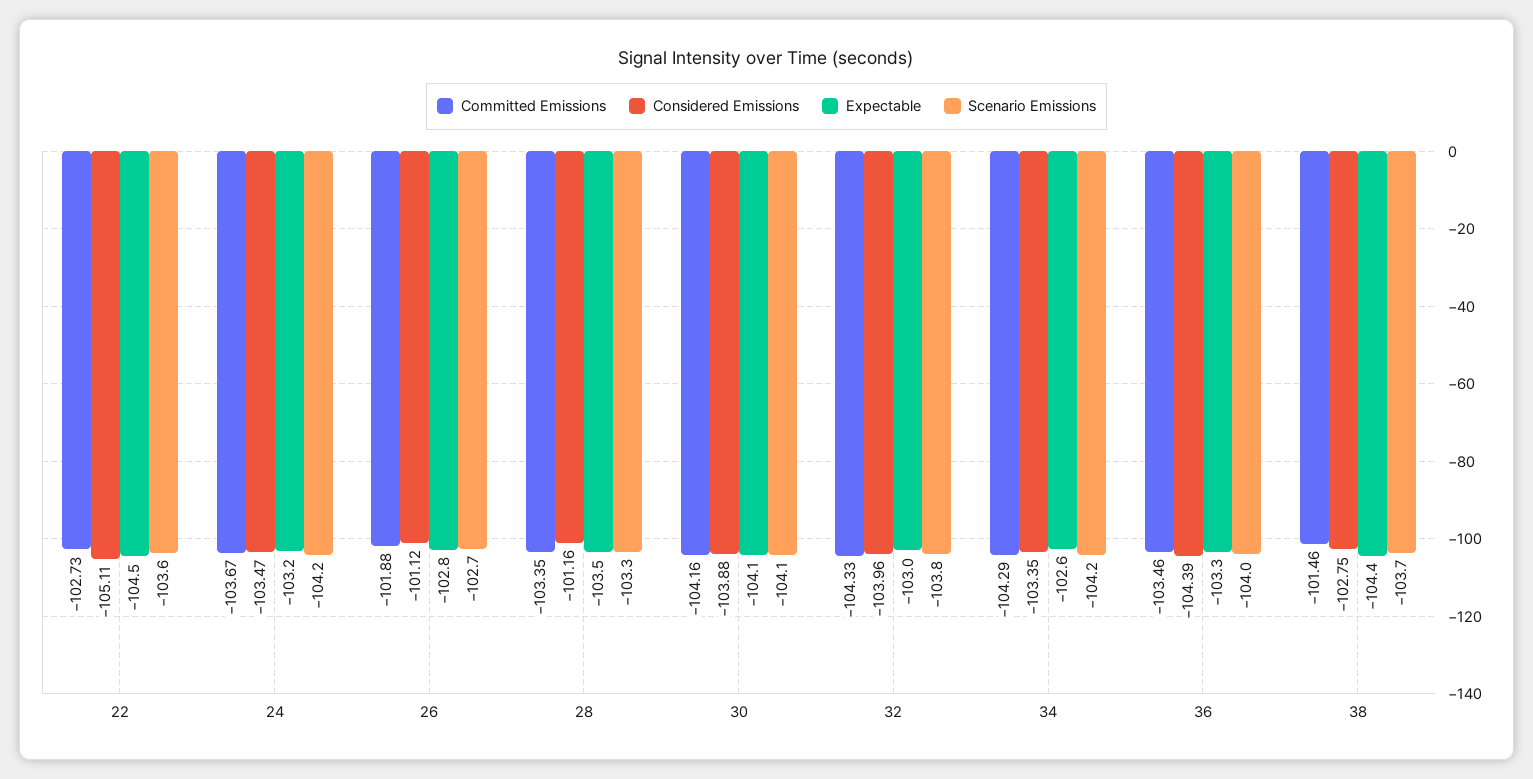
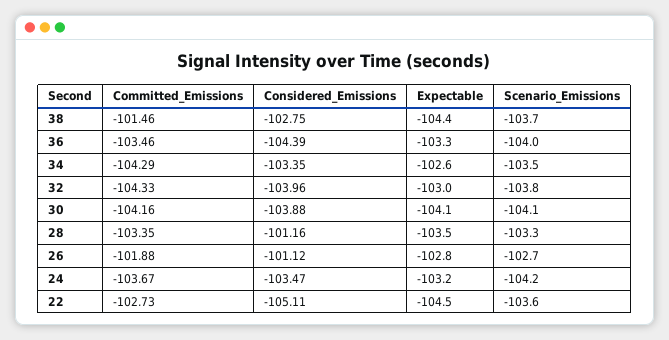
  {
    "Committed Emissions": {
      "22": -102.73,
      "24": -103.67,
      "26": -101.88,
      "28": -103.35,
      "30": -104.16,
      "32": -104.33,
      "34": -104.29,
      "36": -103.46,
      "38": -101.46
    },
    "Considered Emissions": {
      "22": -105.11,
      "24": -103.47,
      "26": -101.12,
      "28": -101.16,
      "30": -103.88,
      "32": -103.96,
      "34": -103.35,
      "36": -104.39,
      "38": -102.75
    },
    "Expectable": {
      "22": -104.5,
      "24": -103.2,
      "26": -102.8,
      "28": -103.5,
      "30": -104.1,
      "32": -103,
      "34": -102.6,
      "36": -103.3,
      "38": -104.4
    },
    "Scenario Emissions": {
      "22": -103.6,
      "24": -104.2,
      "26": -102.7,
      "28": -103.3,
      "30": -104.1,
      "32": -103.8,
-     "34": -104.2,
+     "34": -103.5,
      "36": -104,
      "38": -103.7
    }
  }

